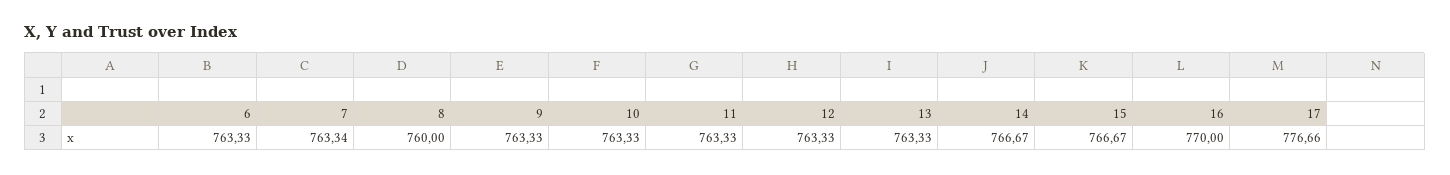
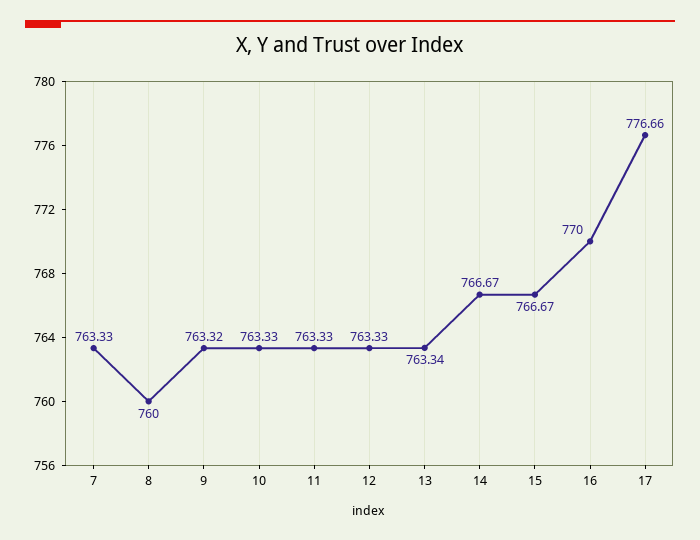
  {
-   "6": 763.33,
-   "7": 763.34,
+   "7": 763.33,
    "8": 760,
-   "9": 763.33,
+   "9": 763.32,
    "10": 763.33,
    "11": 763.33,
    "12": 763.33,
-   "13": 763.33,
+   "13": 763.34,
    "14": 766.67,
    "15": 766.67,
    "16": 770,
    "17": 776.66
  }

